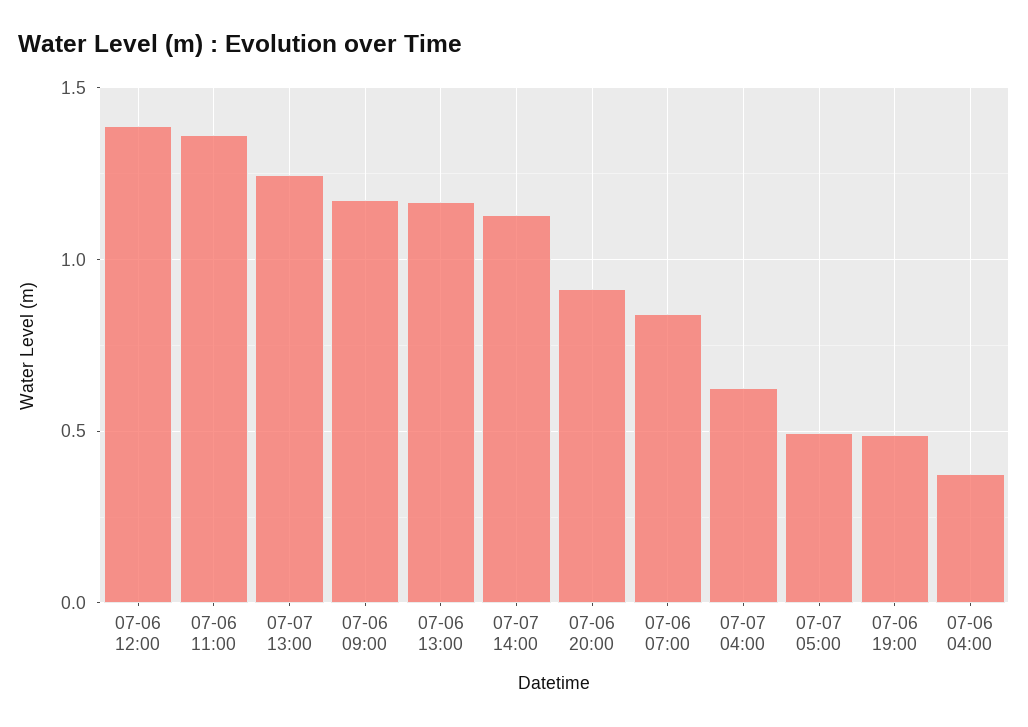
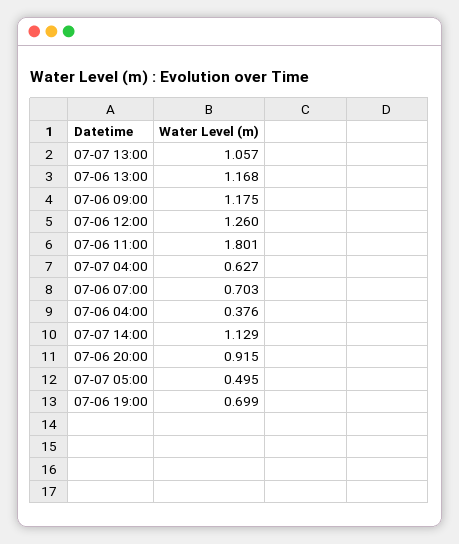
  {
-   "07-06 12:00": 1.4,
+   "07-06 12:00": 1.26,
-   "07-06 11:00": 1.35,
+   "07-06 11:00": 1.801,
-   "07-07 13:00": 1.25,
+   "07-07 13:00": 1.057,
    "07-06 09:00": 1.175,
    "07-06 13:00": 1.168,
    "07-07 14:00": 1.129,
    "07-06 20:00": 0.915,
-   "07-06 07:00": 0.85,
+   "07-06 07:00": 0.703,
    "07-07 04:00": 0.627,
    "07-07 05:00": 0.495,
-   "07-06 19:00": 0.5,
+   "07-06 19:00": 0.699,
    "07-06 04:00": 0.376
  }

